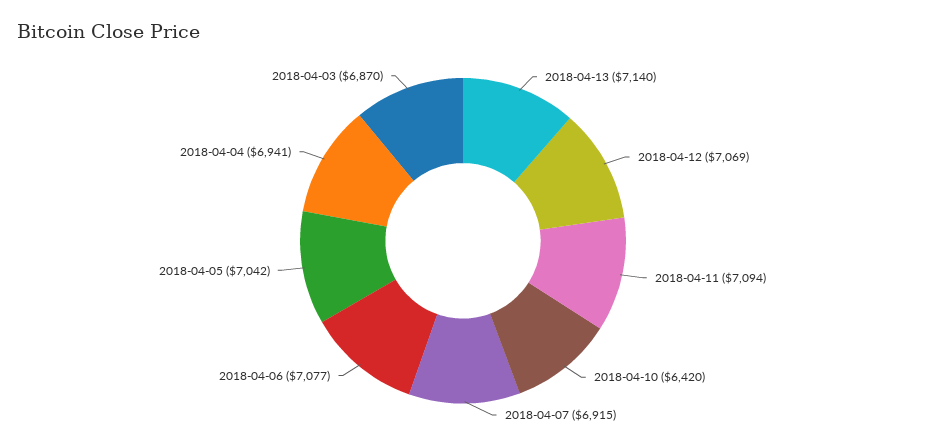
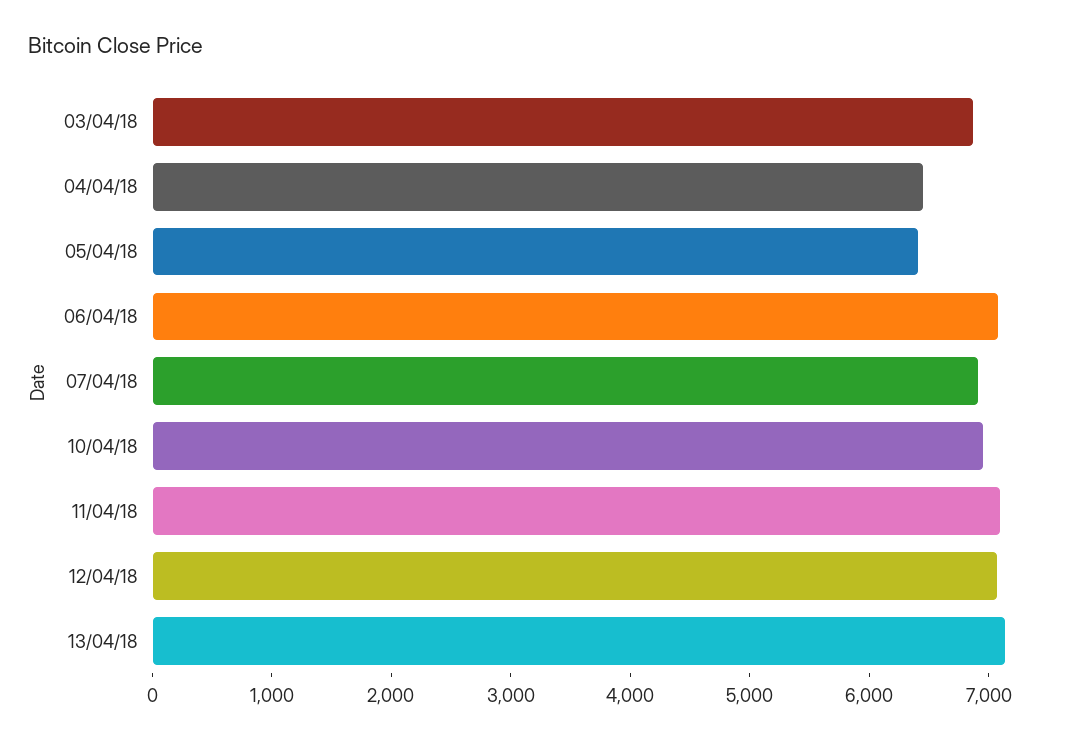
  {
    "2018-04-13": 7140,
    "2018-04-12": 7069,
    "2018-04-11": 7094,
-   "2018-04-10": 6420,
+   "2018-04-10": 7000,
    "2018-04-07": 6915,
    "2018-04-06": 7077,
-   "2018-04-05": 7042,
+   "2018-04-05": 6400,
-   "2018-04-04": 6941,
+   "2018-04-04": 6400,
    "2018-04-03": 6870
  }

